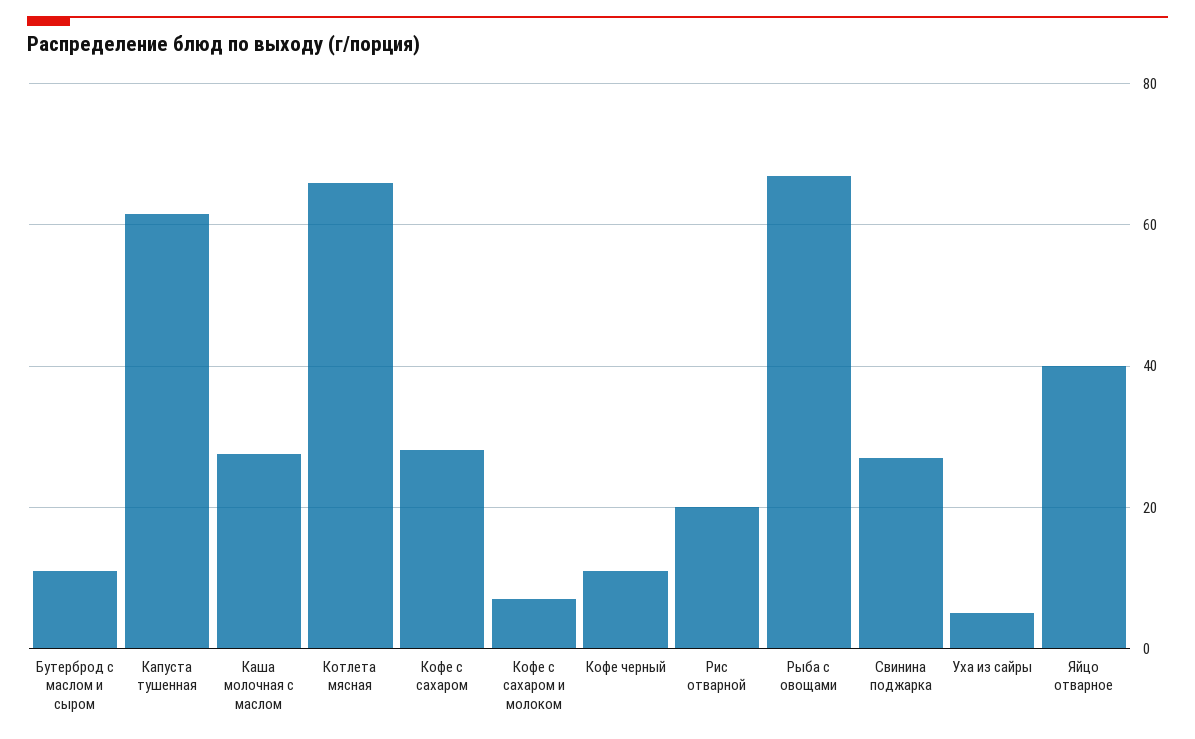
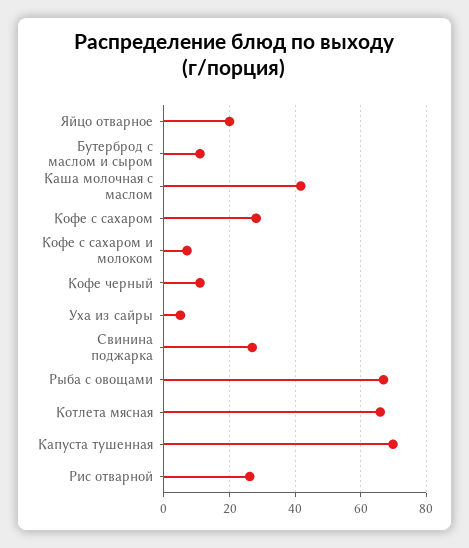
  {
    "Бутерброд с маслом и сыром": 12,
-   "Капуста тушенная": 62,
+   "Капуста тушенная": 70,
-   "Каша молочная с маслом": 28,
+   "Каша молочная с маслом": 42,
    "Котлета мясная": 66,
    "Кофе с сахаром": 28,
    "Кофе с сахаром и молоком": 8,
    "Кофе черный": 12,
-   "Рис отварной": 20,
+   "Рис отварной": 26,
    "Рыба с овощами": 66,
    "Свинина поджарка": 26,
    "Уха из сайры": 6,
-   "Яйцо отварное": 40
+   "Яйцо отварное": 20
  }

